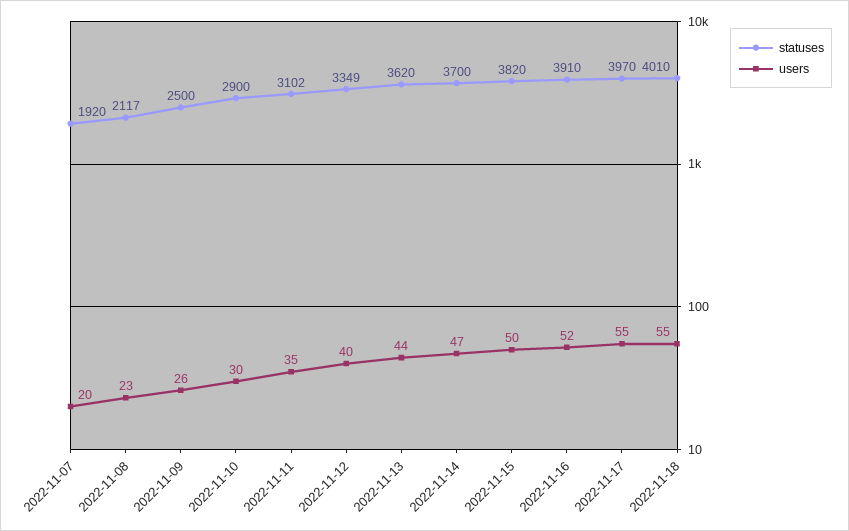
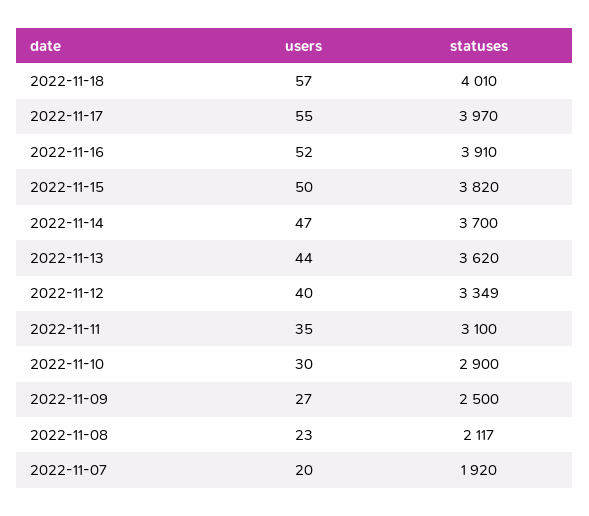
  {
    "statuses": {
      "2022-11-07": 1920,
      "2022-11-08": 2117,
      "2022-11-09": 2500,
      "2022-11-10": 2900,
-     "2022-11-11": 3102,
+     "2022-11-11": 3100,
      "2022-11-12": 3349,
      "2022-11-13": 3620,
      "2022-11-14": 3700,
      "2022-11-15": 3820,
      "2022-11-16": 3910,
      "2022-11-17": 3970,
      "2022-11-18": 4010
    },
    "users": {
      "2022-11-07": 20,
      "2022-11-08": 23,
-     "2022-11-09": 26,
+     "2022-11-09": 27,
      "2022-11-10": 30,
      "2022-11-11": 35,
      "2022-11-12": 40,
      "2022-11-13": 44,
      "2022-11-14": 47,
      "2022-11-15": 50,
      "2022-11-16": 52,
      "2022-11-17": 55,
-     "2022-11-18": 55
+     "2022-11-18": 57
    }
  }

